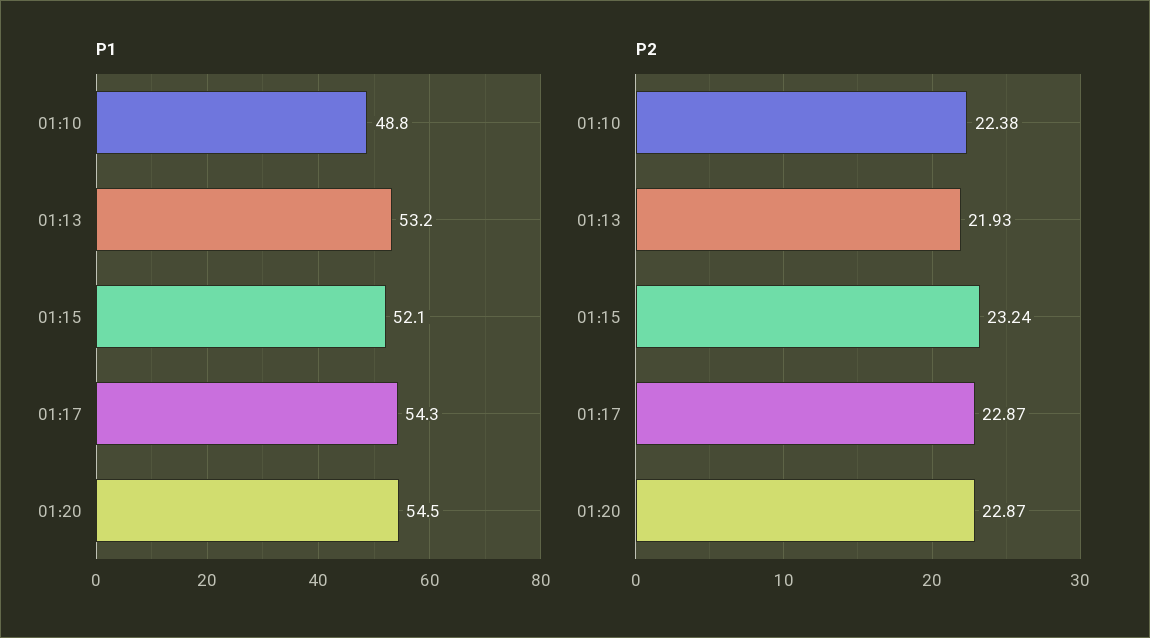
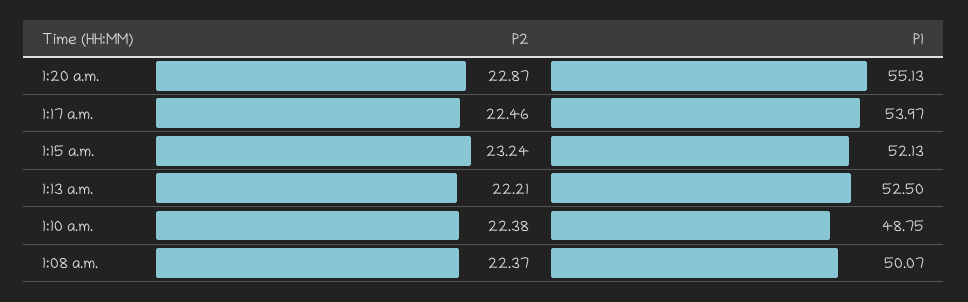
  {
    "P1": {
      "01:10": 48.75,
-     "01:13": 53.2,
+     "01:13": 52.5,
      "01:15": 52.13,
-     "01:17": 54.3,
+     "01:17": 53.97,
-     "01:20": 54.5
+     "01:20": 55.13,
+     "1:08 a.m.": 50.07
    },
    "P2": {
      "01:10": 22.38,
-     "01:13": 21.93,
+     "01:13": 22.21,
      "01:15": 23.24,
-     "01:17": 22.87,
+     "01:17": 22.46,
-     "01:20": 22.87
+     "01:20": 22.87,
+     "1:08 a.m.": 22.37
    }
  }

